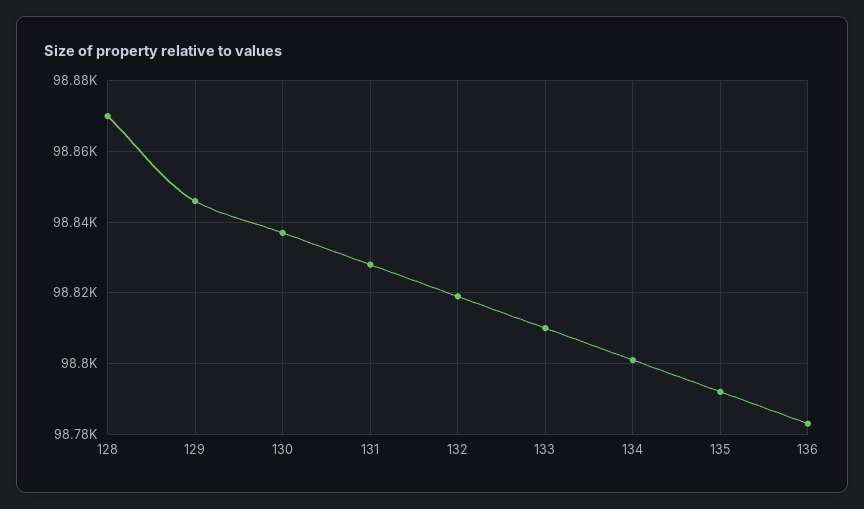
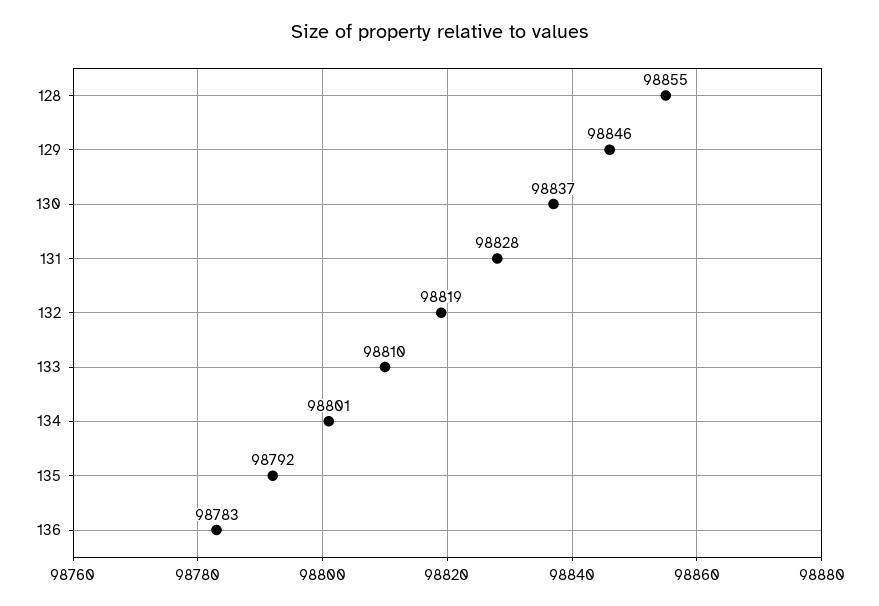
  {
-   "128": 98870,
+   "128": 98855,
    "129": 98846,
    "130": 98837,
    "131": 98828,
    "132": 98819,
    "133": 98810,
    "134": 98801,
    "135": 98792,
    "136": 98783
  }

